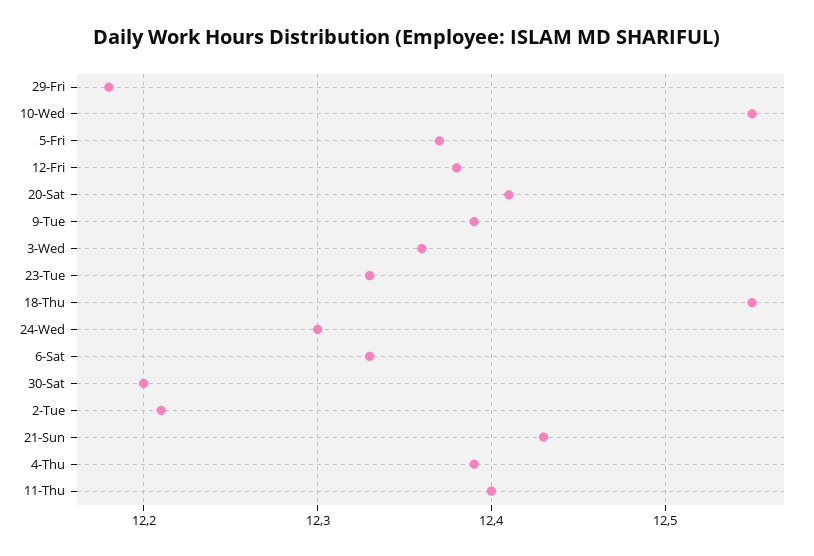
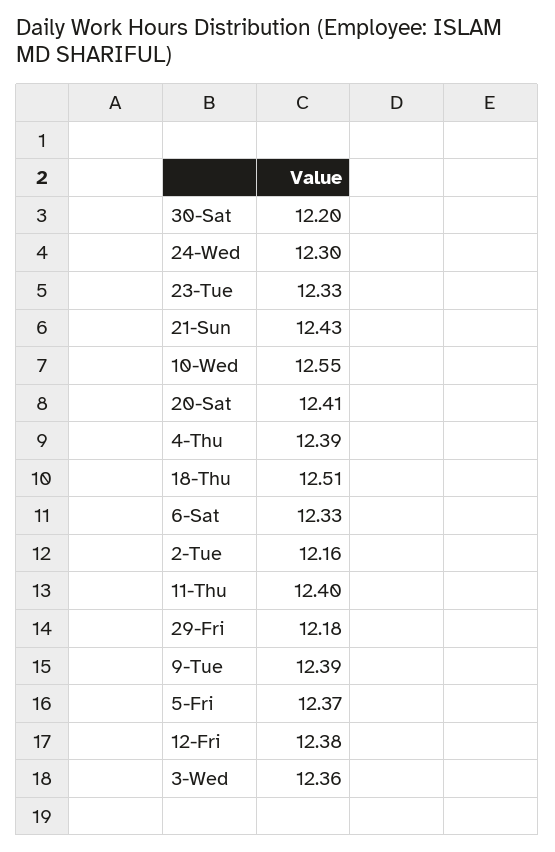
  {
    "29-Fri": 12.18,
    "10-Wed": 12.55,
    "5-Fri": 12.37,
    "12-Fri": 12.38,
    "20-Sat": 12.41,
    "9-Tue": 12.39,
    "3-Wed": 12.36,
    "23-Tue": 12.33,
-   "18-Thu": 12.55,
+   "18-Thu": 12.51,
    "24-Wed": 12.3,
    "6-Sat": 12.33,
    "30-Sat": 12.2,
-   "2-Tue": 12.21,
+   "2-Tue": 12.16,
    "21-Sun": 12.43,
    "4-Thu": 12.39,
    "11-Thu": 12.4
  }

